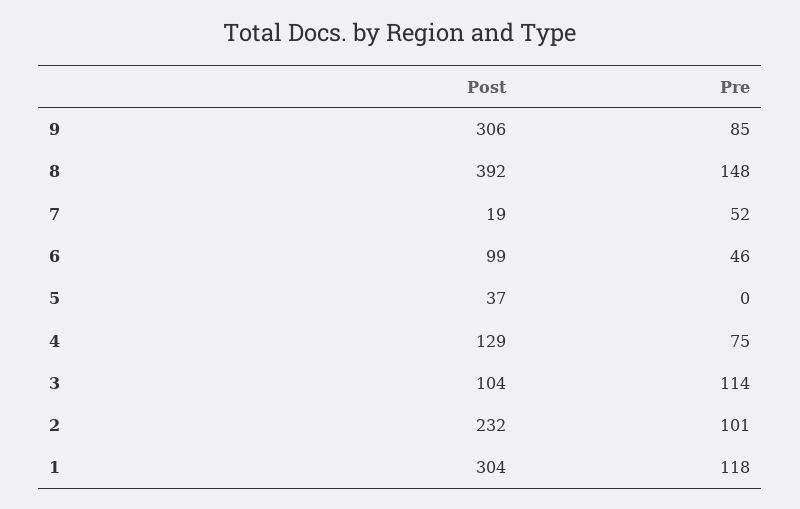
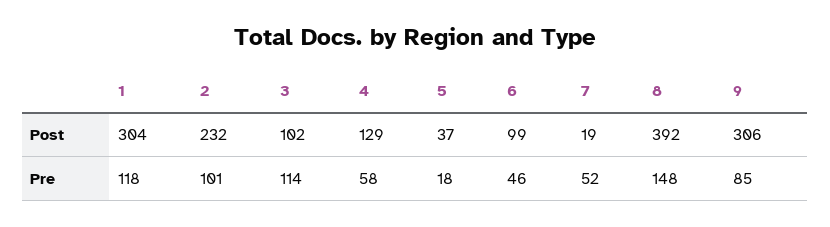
  {
    "Post": {
      "9": 306,
      "8": 392,
      "7": 19,
      "6": 99,
      "5": 37,
      "4": 129,
-     "3": 104,
+     "3": 102,
      "2": 232,
      "1": 304
    },
    "Pre": {
      "9": 85,
      "8": 148,
      "7": 52,
      "6": 46,
-     "5": 0,
+     "5": 18,
-     "4": 75,
+     "4": 58,
      "3": 114,
      "2": 101,
      "1": 118
    }
  }

